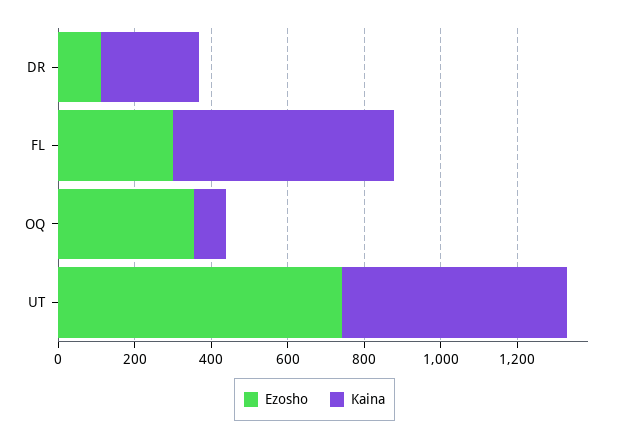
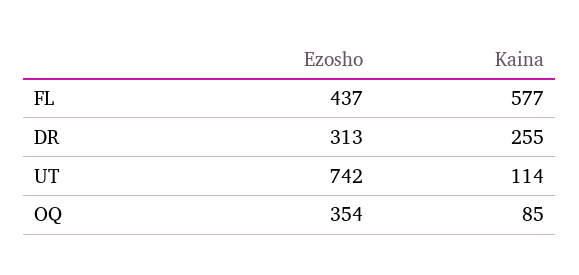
  {
    "Ezosho": {
-     "DR": 100,
+     "DR": 313,
-     "FL": 300,
+     "FL": 437,
      "OQ": 354,
      "UT": 742
    },
    "Kaina": {
      "DR": 255,
      "FL": 577,
      "OQ": 85,
-     "UT": 600
+     "UT": 114
    }
  }

